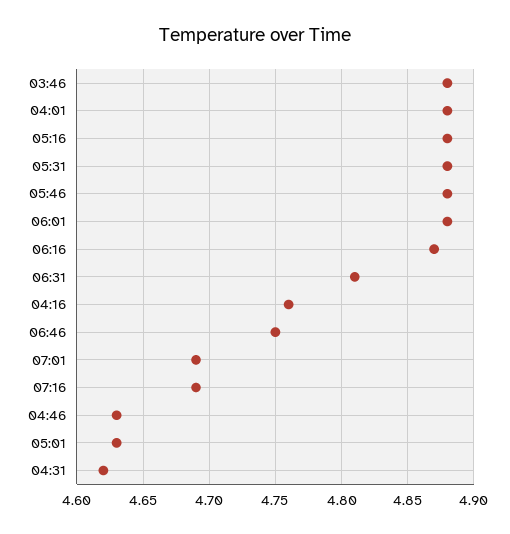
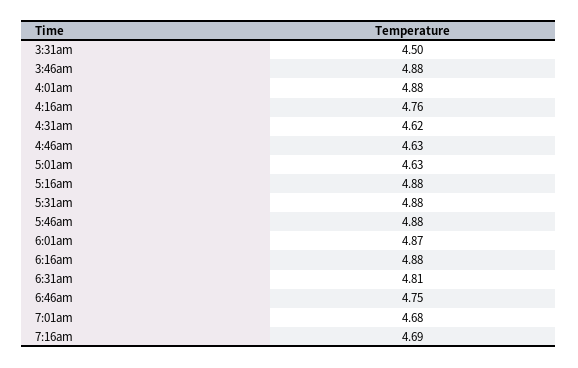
  {
    "03:46": 4.88,
    "04:01": 4.88,
    "05:16": 4.88,
    "05:31": 4.88,
    "05:46": 4.88,
-   "06:01": 4.88,
+   "06:01": 4.87,
-   "06:16": 4.87,
+   "06:16": 4.88,
    "06:31": 4.81,
    "04:16": 4.76,
    "06:46": 4.75,
-   "07:01": 4.69,
+   "07:01": 4.68,
    "07:16": 4.69,
    "04:46": 4.63,
    "05:01": 4.63,
-   "04:31": 4.62
+   "04:31": 4.62,
+   "3:31am": 4.5
  }

